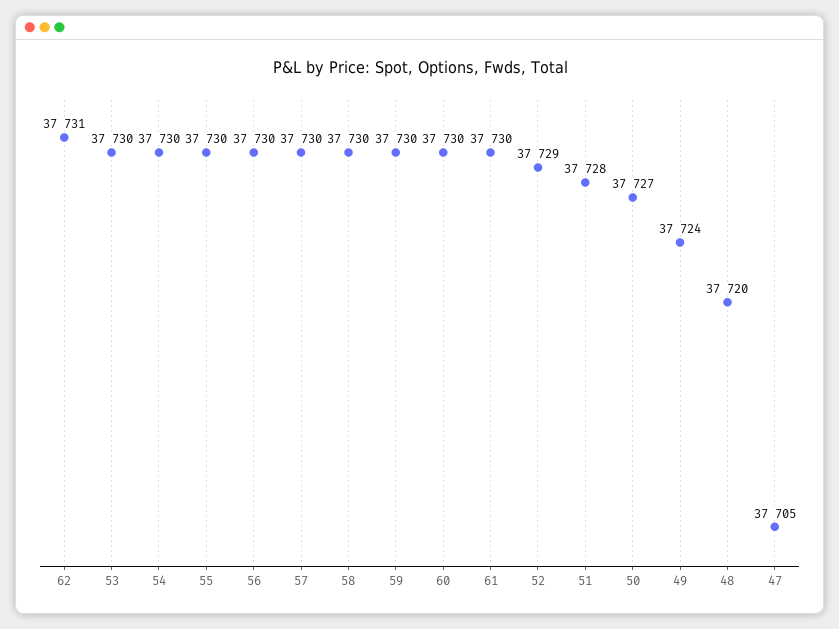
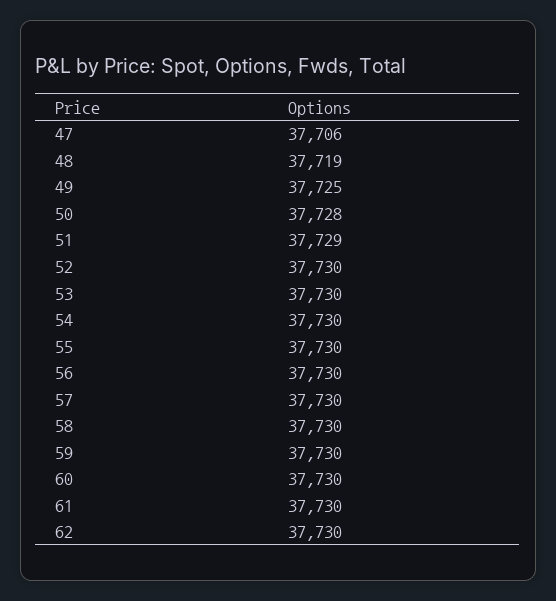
  {
-   "62": 37731,
+   "62": 37730,
    "53": 37730,
    "54": 37730,
    "55": 37730,
    "56": 37730,
    "57": 37730,
    "58": 37730,
    "59": 37730,
    "60": 37730,
    "61": 37730,
-   "52": 37729,
+   "52": 37730,
-   "51": 37728,
+   "51": 37729,
-   "50": 37727,
+   "50": 37728,
-   "49": 37724,
+   "49": 37725,
-   "48": 37720,
+   "48": 37719,
-   "47": 37705
+   "47": 37706
  }

